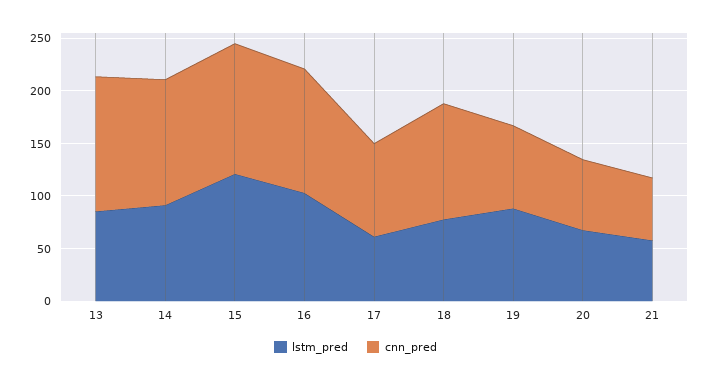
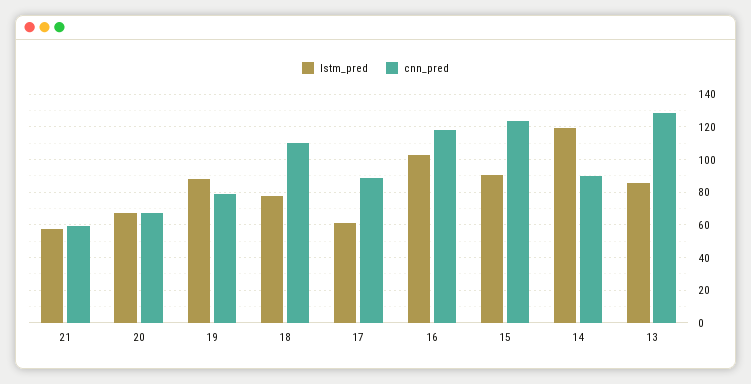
  {
    "lstm_pred": {
      "13": 85,
-     "14": 90,
+     "14": 120,
-     "15": 120,
+     "15": 90,
      "16": 105,
      "17": 60,
      "18": 80,
      "19": 90,
      "20": 70,
      "21": 60
    },
    "cnn_pred": {
      "13": 130,
-     "14": 120,
+     "14": 90,
      "15": 125,
      "16": 120,
      "17": 90,
      "18": 110,
      "19": 80,
      "20": 65,
      "21": 60
    }
  }

